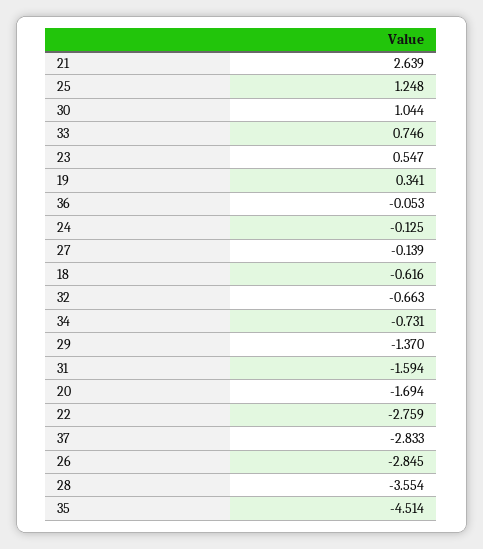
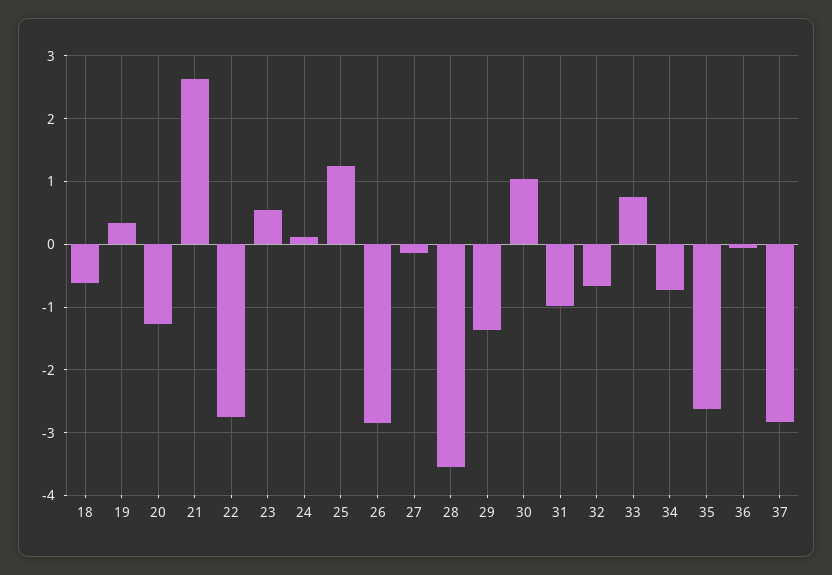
  {
    "21": 2.639,
    "25": 1.248,
    "30": 1.044,
    "33": 0.746,
    "23": 0.547,
    "19": 0.341,
    "36": -0.053,
-   "24": -0.125,
+   "24": 0.1,
    "27": -0.139,
    "18": -0.616,
    "32": -0.663,
    "34": -0.731,
    "29": -1.37,
-   "31": -1.594,
+   "31": -1,
-   "20": -1.694,
+   "20": -1.3,
    "22": -2.759,
    "37": -2.833,
    "26": -2.845,
    "28": -3.554,
-   "35": -4.514
+   "35": -2.6
  }

